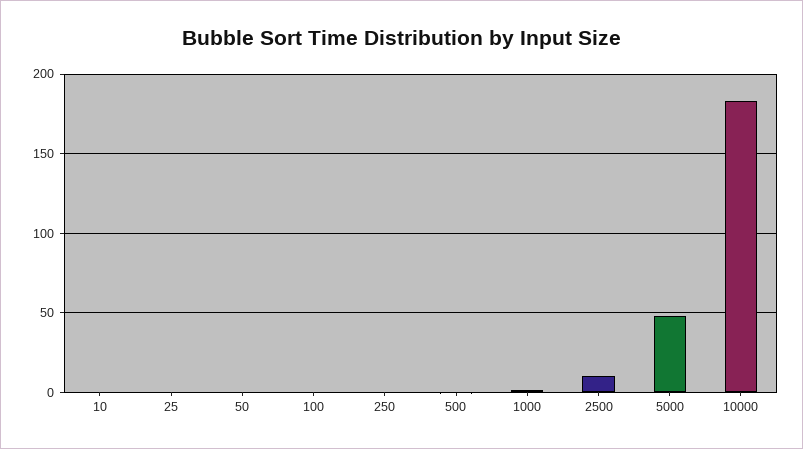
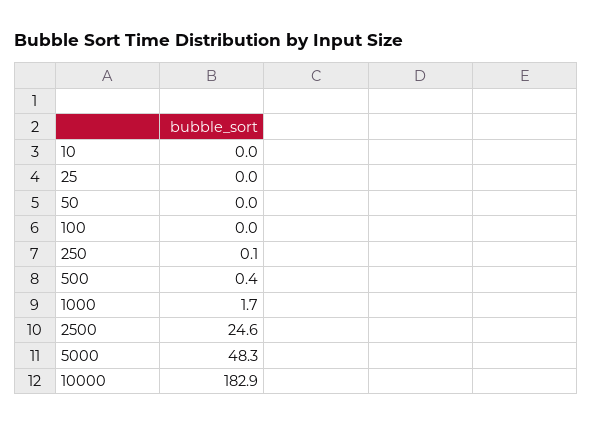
  {
    "10": 0,
    "25": 0,
    "50": 0,
    "100": 0,
    "250": 0.1,
    "500": 0.4,
    "1000": 1.7,
-   "2500": 10,
+   "2500": 24.6,
    "5000": 48.3,
    "10000": 182.9
  }

